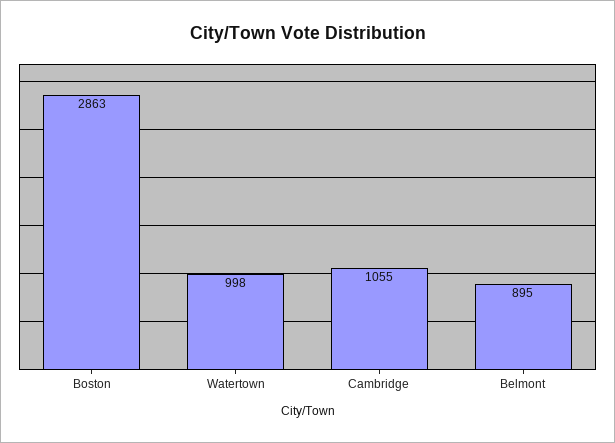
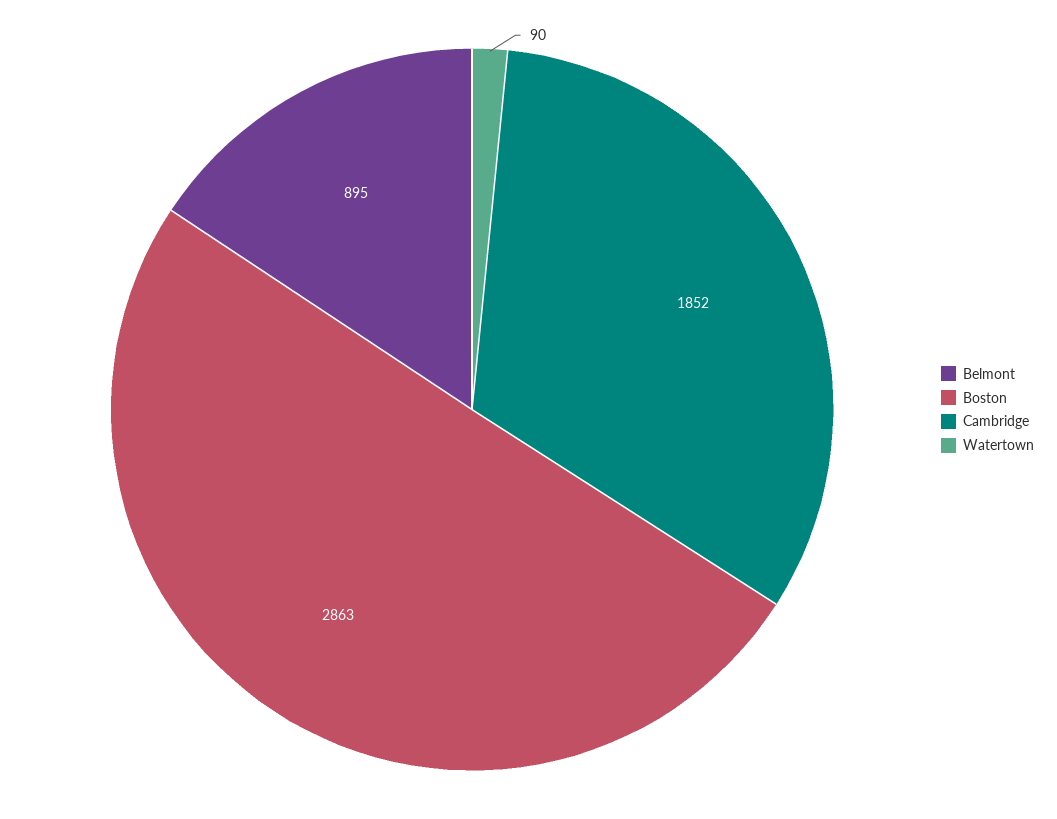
  {
    "Boston": 2863,
-   "Watertown": 998,
+   "Watertown": 90,
-   "Cambridge": 1055,
+   "Cambridge": 1852,
    "Belmont": 895
  }

